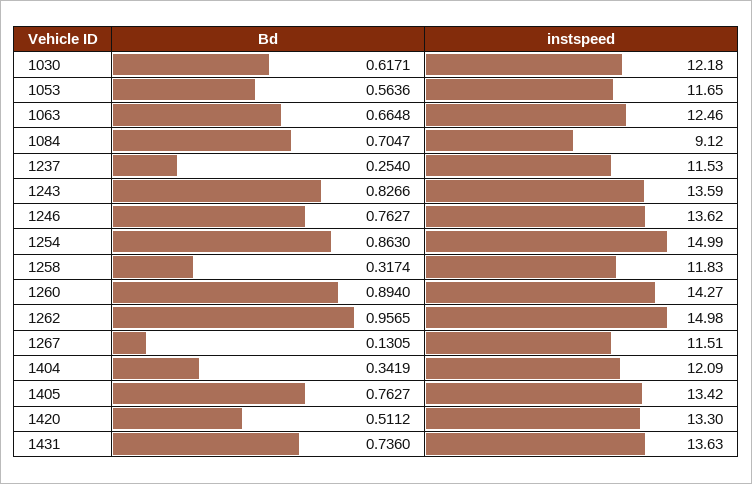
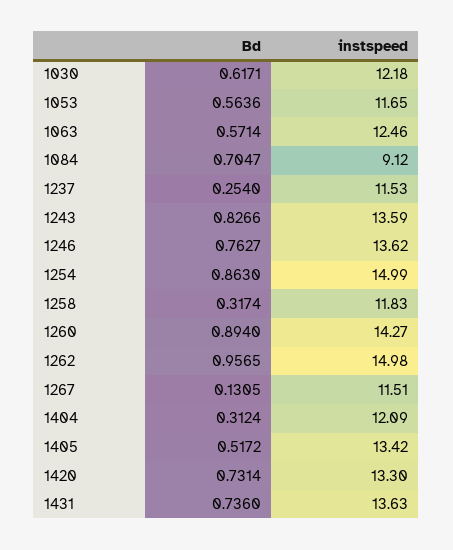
  {
    "Bd": {
      "1030": 0.6171,
      "1053": 0.5636,
-     "1063": 0.6648,
+     "1063": 0.5714,
      "1084": 0.7047,
      "1237": 0.254,
      "1243": 0.8266,
      "1246": 0.7627,
      "1254": 0.863,
      "1258": 0.3174,
      "1260": 0.894,
      "1262": 0.9565,
      "1267": 0.1305,
-     "1404": 0.3419,
+     "1404": 0.3124,
-     "1405": 0.7627,
+     "1405": 0.5172,
-     "1420": 0.5112,
+     "1420": 0.7314,
      "1431": 0.736
    },
    "instspeed": {
      "1030": 12.18,
      "1053": 11.65,
      "1063": 12.46,
      "1084": 9.12,
      "1237": 11.53,
      "1243": 13.59,
      "1246": 13.62,
      "1254": 14.99,
      "1258": 11.83,
      "1260": 14.27,
      "1262": 14.98,
      "1267": 11.51,
      "1404": 12.09,
      "1405": 13.42,
      "1420": 13.3,
      "1431": 13.63
    }
  }

